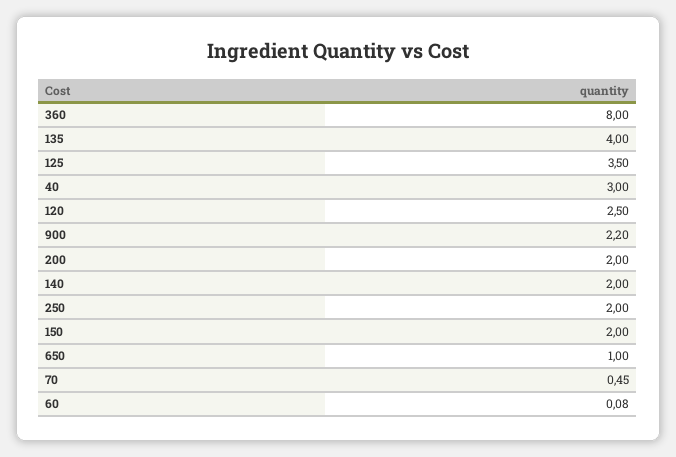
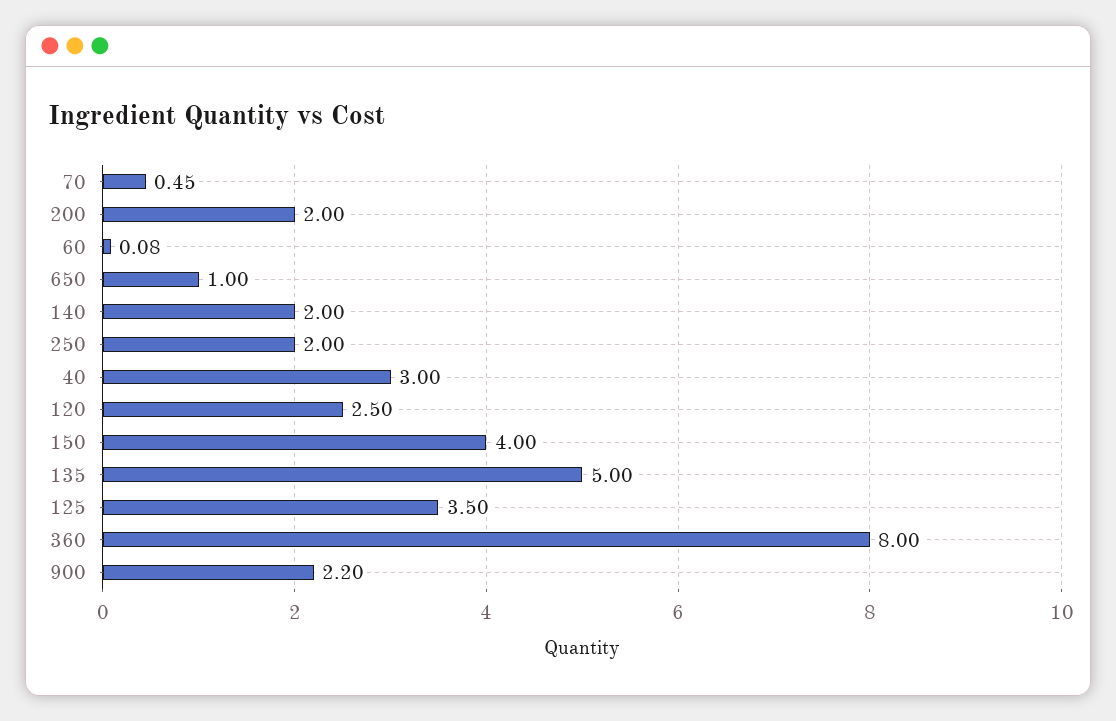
  {
    "360": 8,
-   "135": 4,
+   "135": 5,
    "125": 3.5,
    "40": 3,
    "120": 2.5,
    "900": 2.2,
    "200": 2,
    "140": 2,
    "250": 2,
-   "150": 2,
+   "150": 4,
    "650": 1,
    "70": 0.45,
    "60": 0.08
  }

